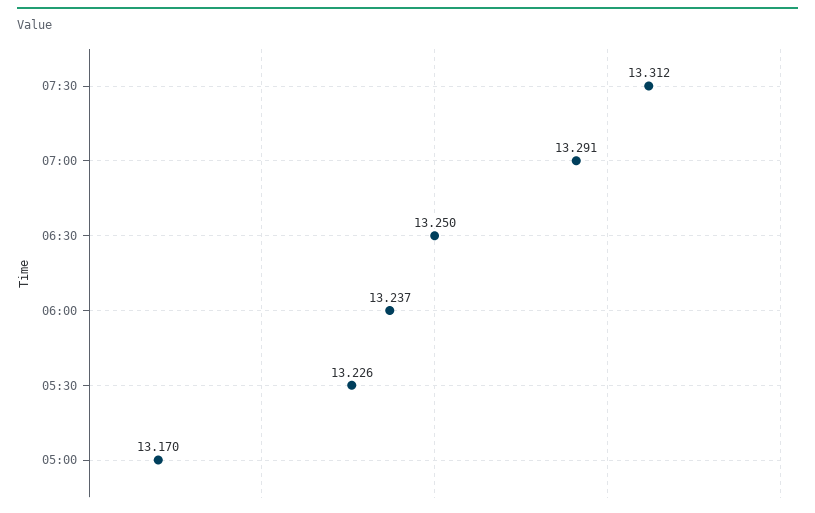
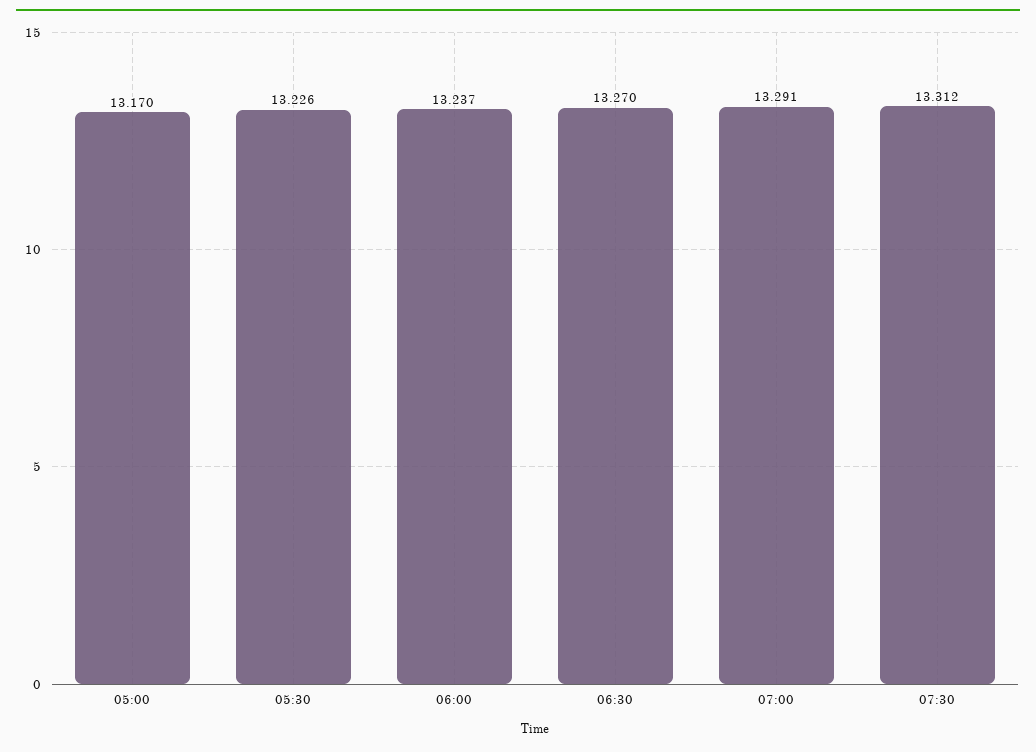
  {
    "07:30": 13.312,
    "07:00": 13.291,
-   "06:30": 13.25,
+   "06:30": 13.27,
    "06:00": 13.237,
    "05:30": 13.226,
    "05:00": 13.17
  }

